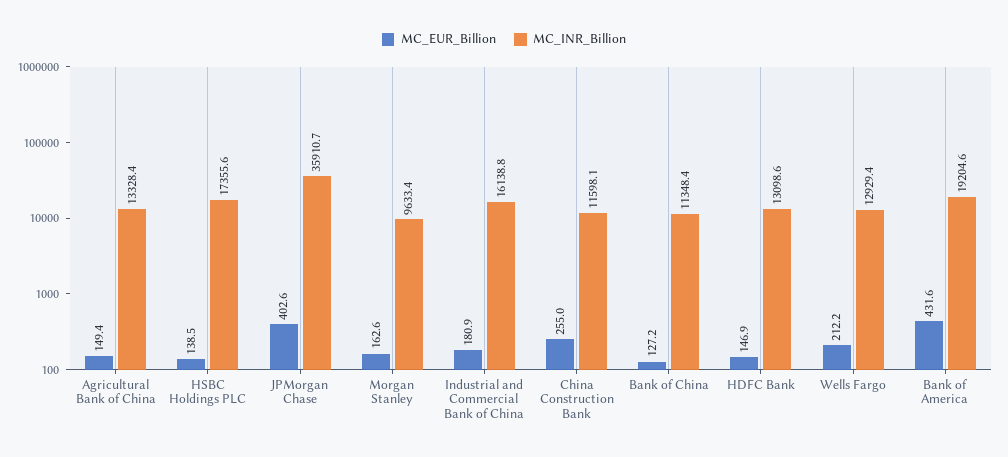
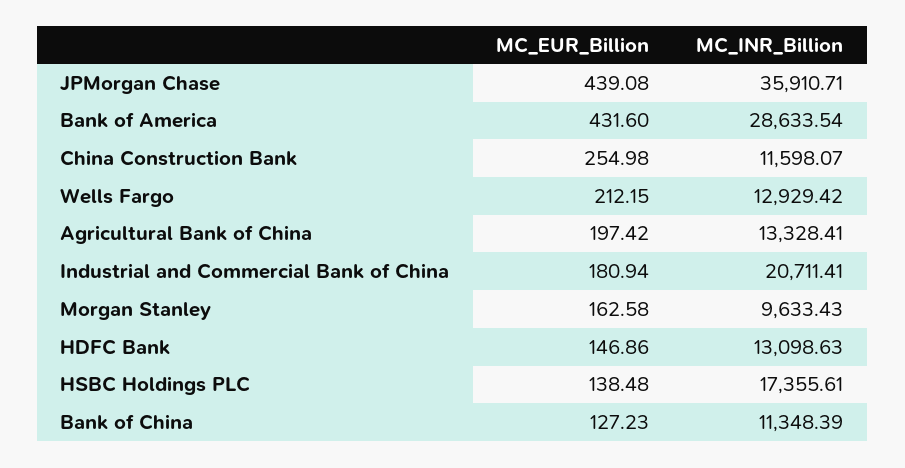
  {
    "MC_EUR_Billion": {
-     "Agricultural Bank of China": 149.4,
+     "Agricultural Bank of China": 197.42,
      "HSBC Holdings PLC": 138.48,
-     "JPMorgan Chase": 402.6,
+     "JPMorgan Chase": 439.08,
      "Morgan Stanley": 162.58,
      "Industrial and Commercial Bank of China": 180.94,
      "China Construction Bank": 254.98,
      "Bank of China": 127.23,
      "HDFC Bank": 146.86,
      "Wells Fargo": 212.15,
      "Bank of America": 431.6
    },
    "MC_INR_Billion": {
      "Agricultural Bank of China": 13328.41,
      "HSBC Holdings PLC": 17355.61,
      "JPMorgan Chase": 35910.71,
      "Morgan Stanley": 9633.43,
-     "Industrial and Commercial Bank of China": 16138.8,
+     "Industrial and Commercial Bank of China": 20711.41,
      "China Construction Bank": 11598.07,
      "Bank of China": 11348.39,
      "HDFC Bank": 13098.63,
      "Wells Fargo": 12929.42,
-     "Bank of America": 19204.6
+     "Bank of America": 28633.54
    }
  }

